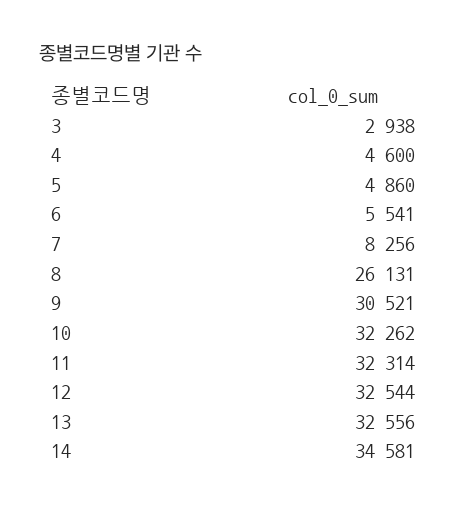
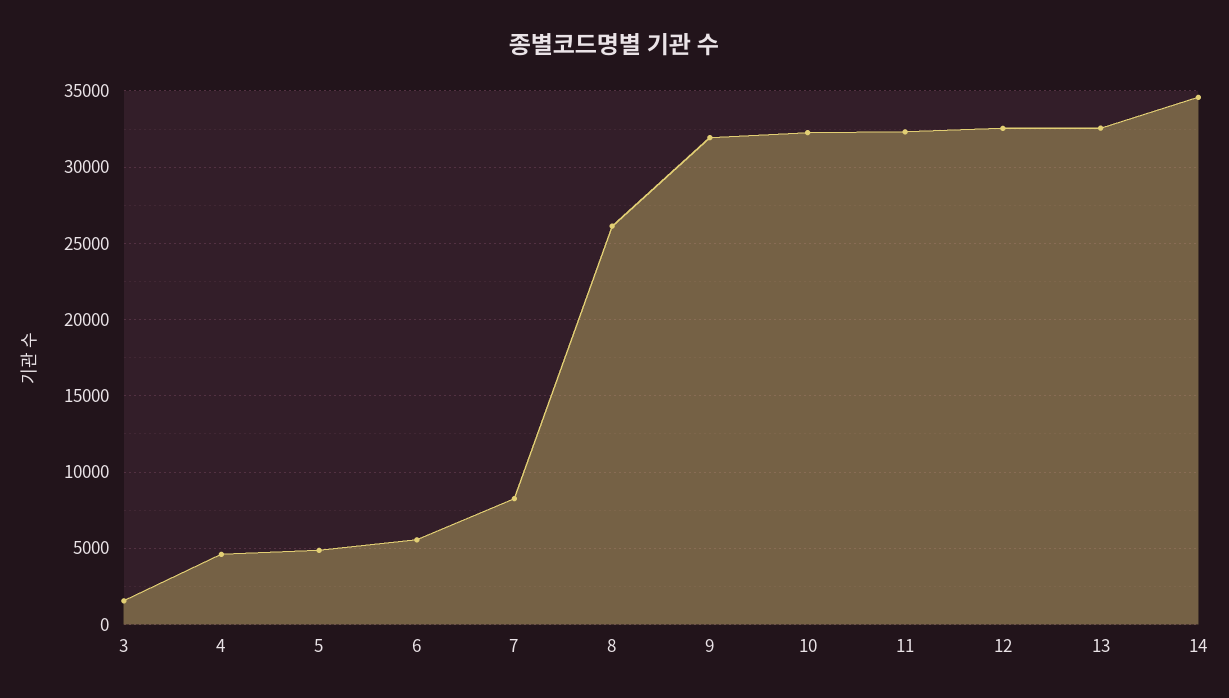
  {
-   "3": 2938,
+   "3": 1500,
    "4": 4600,
    "5": 4860,
    "6": 5541,
    "7": 8256,
    "8": 26131,
-   "9": 30521,
+   "9": 32000,
    "10": 32262,
    "11": 32314,
    "12": 32544,
    "13": 32556,
    "14": 34581
  }

